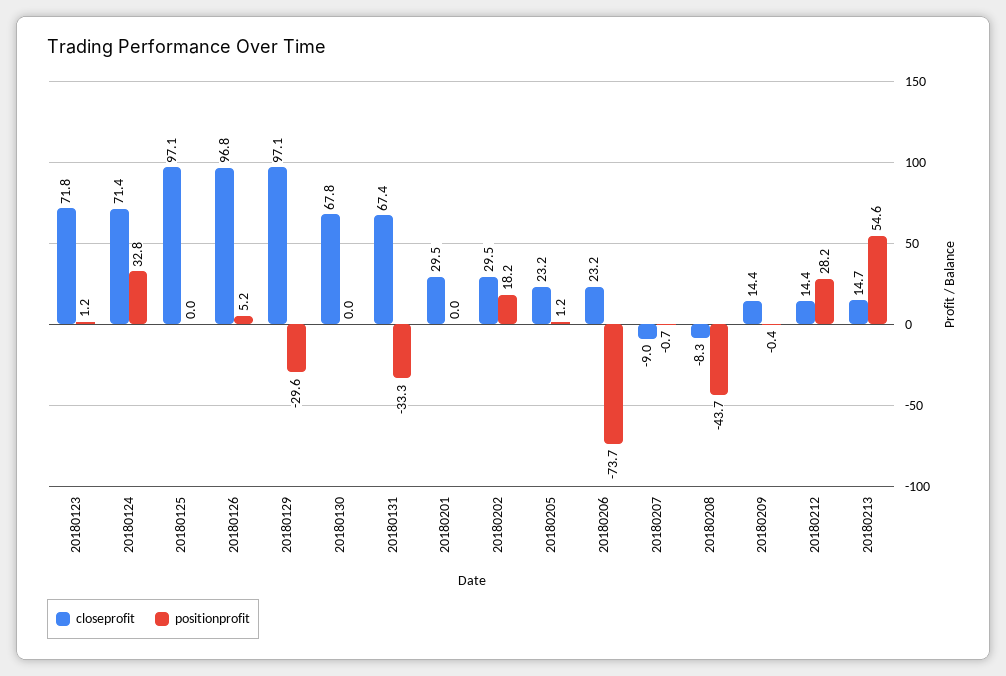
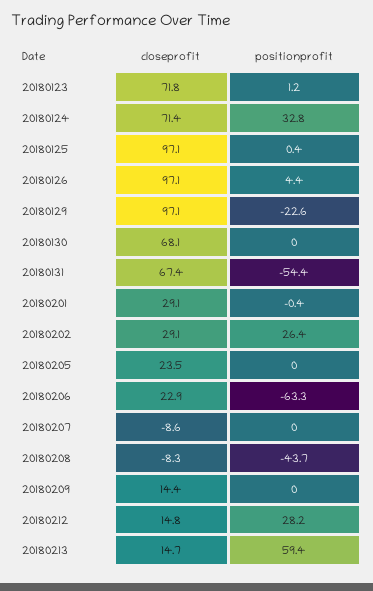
  {
    "closeprofit": {
      "20180123": 71.8,
      "20180124": 71.4,
      "20180125": 97.1,
-     "20180126": 96.8,
+     "20180126": 97.1,
      "20180129": 97.1,
-     "20180130": 67.8,
+     "20180130": 68.1,
      "20180131": 67.4,
-     "20180201": 29.5,
+     "20180201": 29.1,
-     "20180202": 29.5,
+     "20180202": 29.1,
-     "20180205": 23.2,
+     "20180205": 23.5,
-     "20180206": 23.2,
+     "20180206": 22.9,
-     "20180207": -9,
+     "20180207": -8.6,
      "20180208": -8.3,
      "20180209": 14.4,
-     "20180212": 14.4,
+     "20180212": 14.8,
      "20180213": 14.7
    },
    "positionprofit": {
      "20180123": 1.2,
      "20180124": 32.8,
-     "20180125": 0,
+     "20180125": 0.4,
-     "20180126": 5.2,
+     "20180126": 4.4,
-     "20180129": -29.6,
+     "20180129": -22.6,
      "20180130": 0,
-     "20180131": -33.3,
+     "20180131": -54.4,
-     "20180201": 0,
+     "20180201": -0.4,
-     "20180202": 18.2,
+     "20180202": 26.4,
-     "20180205": 1.2,
+     "20180205": 0,
-     "20180206": -73.7,
+     "20180206": -63.3,
-     "20180207": -0.7,
+     "20180207": 0,
      "20180208": -43.7,
-     "20180209": -0.4,
+     "20180209": 0,
      "20180212": 28.2,
-     "20180213": 54.6
+     "20180213": 59.4
    }
  }

